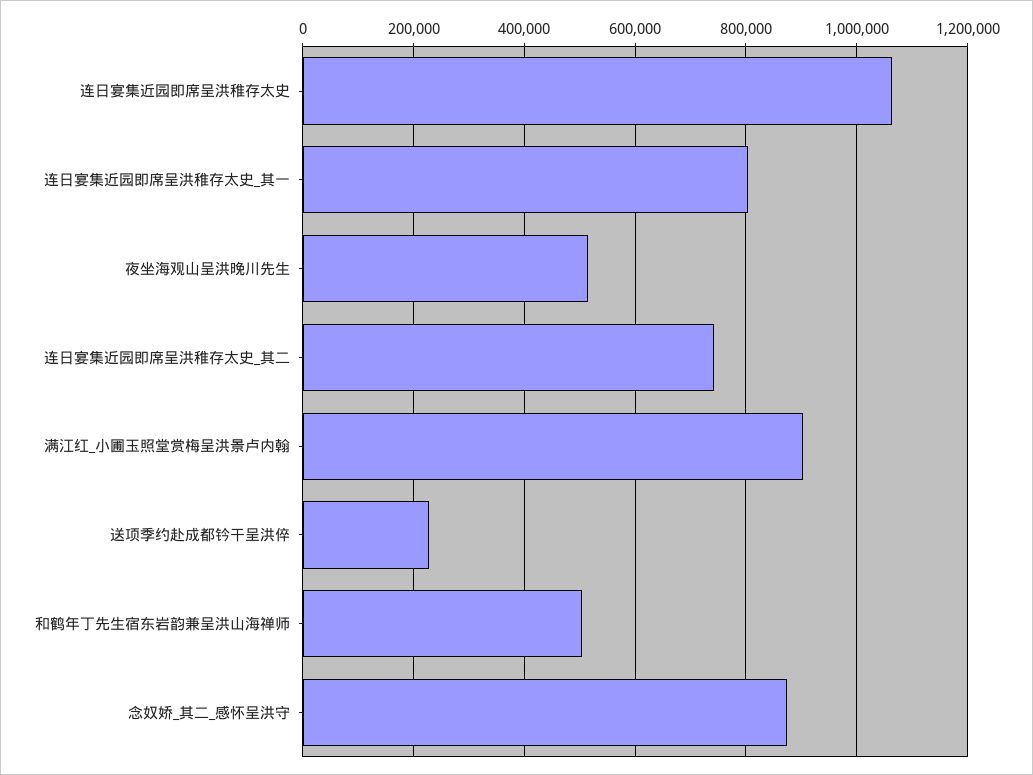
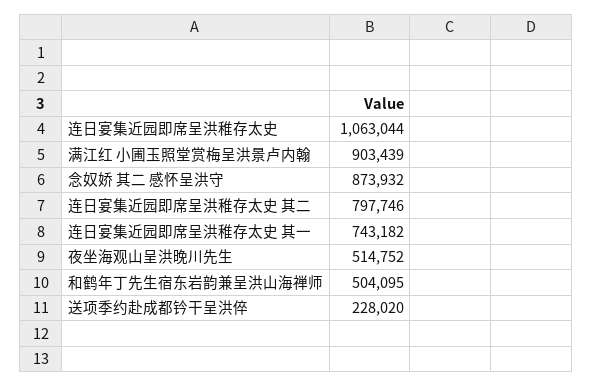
  {
    "连日宴集近园即席呈洪稚存太史": 1063044,
-   "连日宴集近园即席呈洪稚存太史_其一": 800000,
+   "连日宴集近园即席呈洪稚存太史_其一": 743182,
    "夜坐海观山呈洪晚川先生": 514752,
-   "连日宴集近园即席呈洪稚存太史_其二": 740000,
+   "连日宴集近园即席呈洪稚存太史_其二": 797746,
    "满江红_小圃玉照堂赏梅呈洪景卢内翰": 903439,
    "送项季约赴成都钤干呈洪倅": 228020,
    "和鹤年丁先生宿东岩韵兼呈洪山海禅师": 504095,
    "念奴娇_其二_感怀呈洪守": 873932
  }

